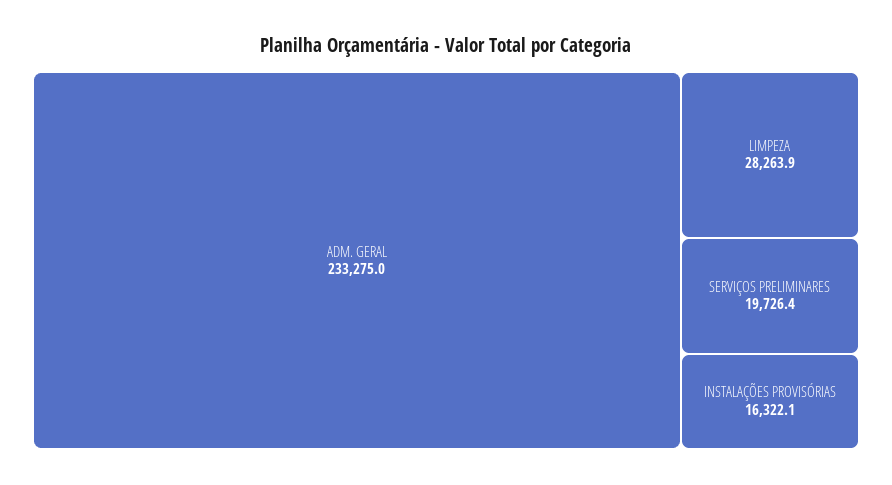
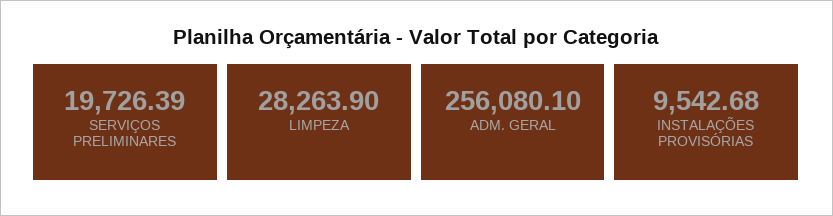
  {
-   "ADM. GERAL": 233275,
+   "ADM. GERAL": 256080.1,
    "LIMPEZA": 28263.9,
    "SERVIÇOS PRELIMINARES": 19726.39,
-   "INSTALAÇÕES PROVISÓRIAS": 16322.1
+   "INSTALAÇÕES PROVISÓRIAS": 9542.68
  }

